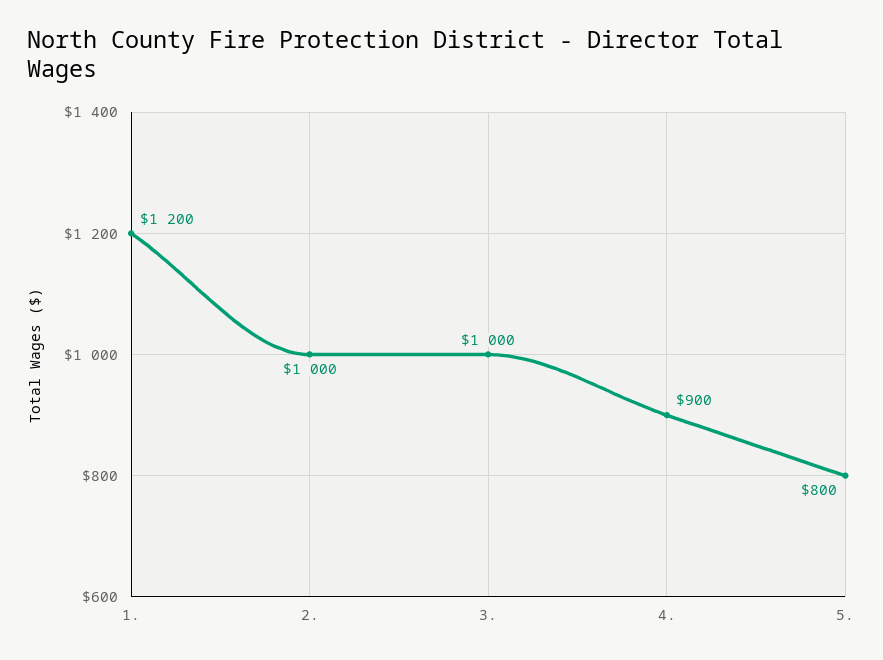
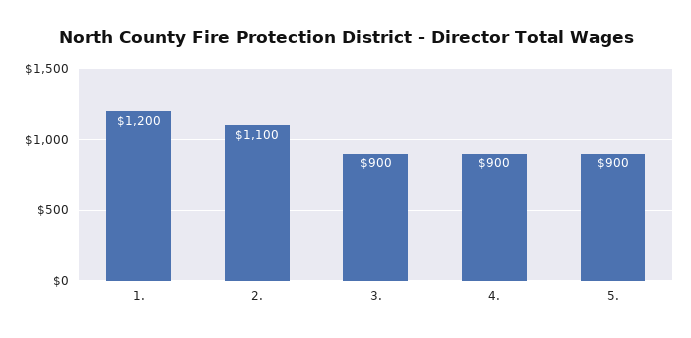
  {
    "1.": 1200,
-   "2.": 1000,
+   "2.": 1100,
-   "3.": 1000,
+   "3.": 900,
    "4.": 900,
-   "5.": 800
+   "5.": 900
  }

